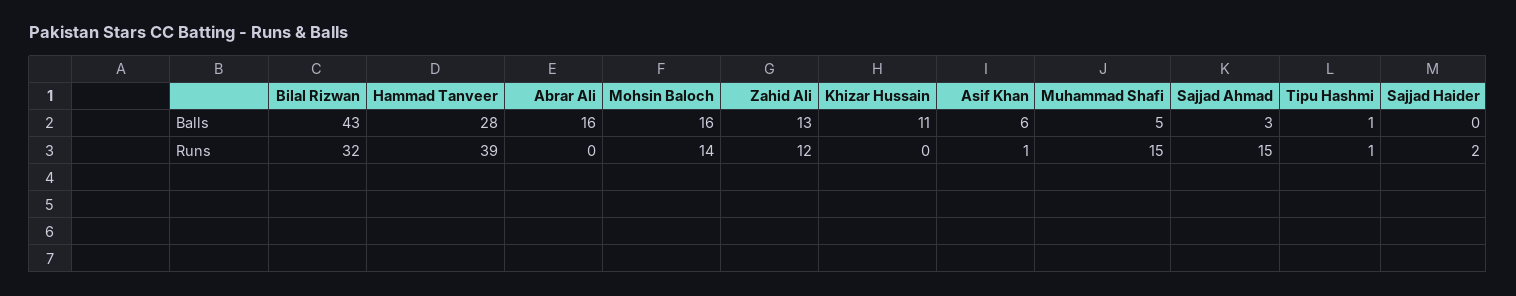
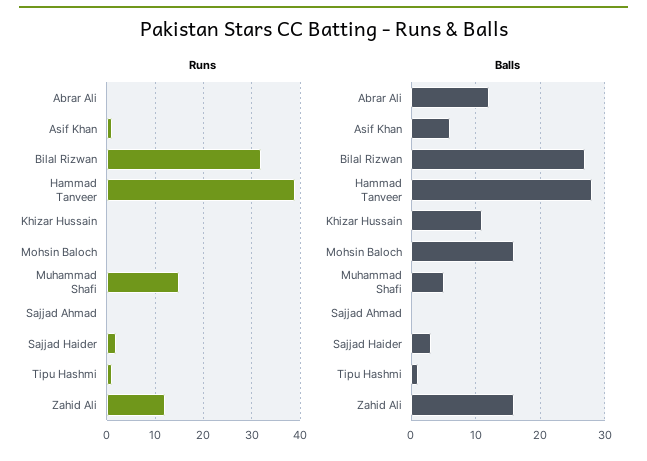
  {
    "Balls": {
-     "Bilal Rizwan": 43,
+     "Bilal Rizwan": 27,
      "Hammad Tanveer": 28,
-     "Abrar Ali": 16,
+     "Abrar Ali": 12,
      "Mohsin Baloch": 16,
-     "Zahid Ali": 13,
+     "Zahid Ali": 16,
      "Khizar Hussain": 11,
      "Asif Khan": 6,
      "Muhammad Shafi": 5,
-     "Sajjad Ahmad": 3,
+     "Sajjad Ahmad": 0,
      "Tipu Hashmi": 1,
-     "Sajjad Haider": 0
+     "Sajjad Haider": 3
    },
    "Runs": {
      "Bilal Rizwan": 32,
      "Hammad Tanveer": 39,
      "Abrar Ali": 0,
-     "Mohsin Baloch": 14,
+     "Mohsin Baloch": 0,
      "Zahid Ali": 12,
      "Khizar Hussain": 0,
      "Asif Khan": 1,
      "Muhammad Shafi": 15,
-     "Sajjad Ahmad": 15,
+     "Sajjad Ahmad": 0,
      "Tipu Hashmi": 1,
      "Sajjad Haider": 2
    }
  }

